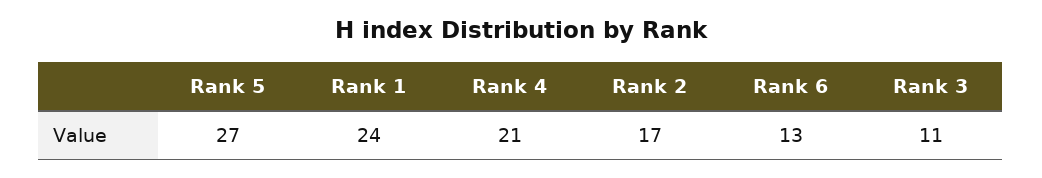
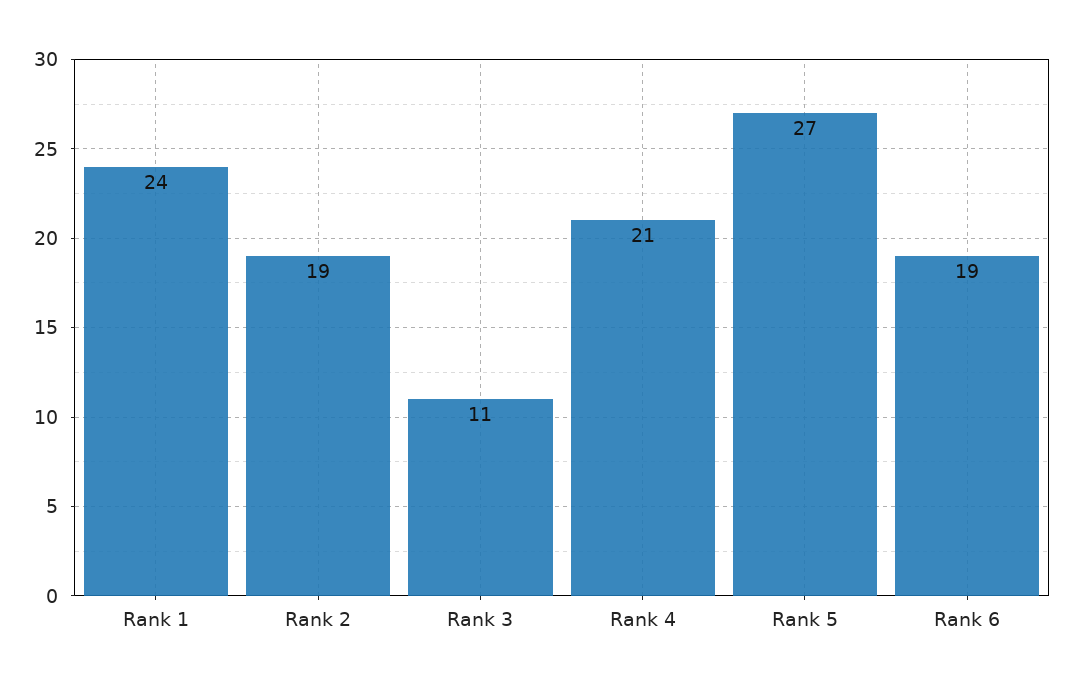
  {
    "Rank 5": 27,
    "Rank 1": 24,
    "Rank 4": 21,
-   "Rank 2": 17,
+   "Rank 2": 19,
-   "Rank 6": 13,
+   "Rank 6": 19,
    "Rank 3": 11
  }

